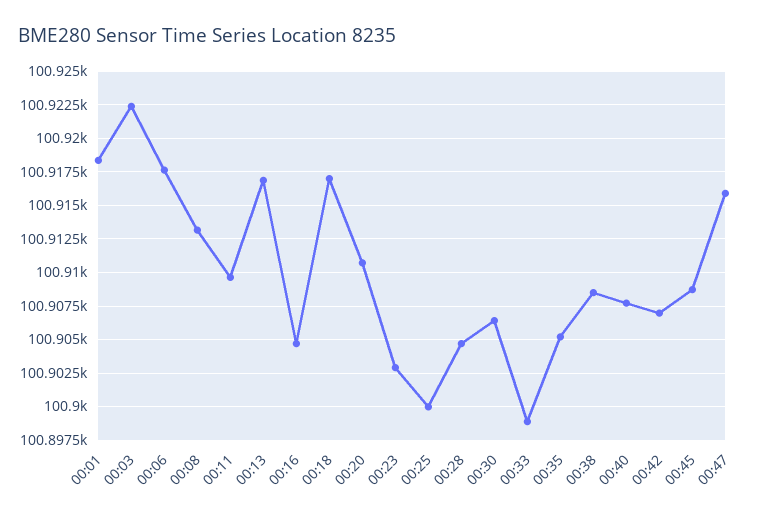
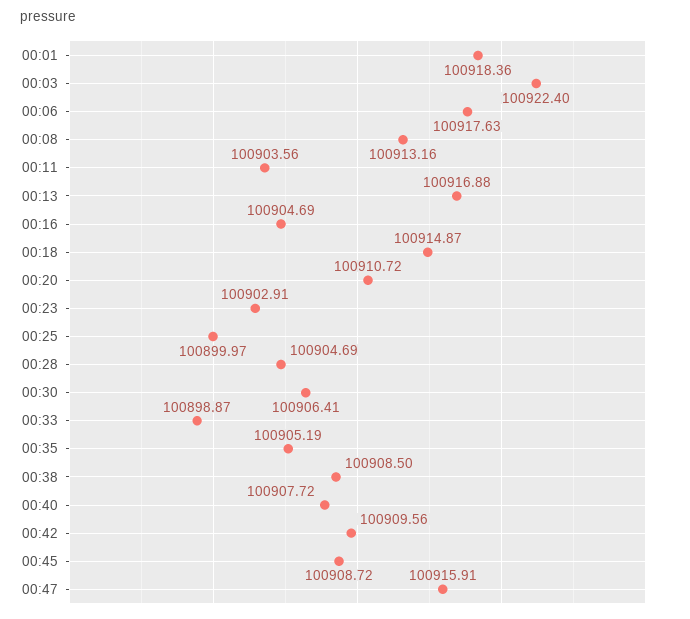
  {
    "00:01": 100918.36,
    "00:03": 100922.4,
    "00:06": 100917.63,
    "00:08": 100913.16,
-   "00:11": 100909.5,
+   "00:11": 100903.56,
    "00:13": 100916.88,
    "00:16": 100904.69,
-   "00:18": 100917,
+   "00:18": 100914.87,
    "00:20": 100910.72,
    "00:23": 100902.91,
    "00:25": 100899.97,
    "00:28": 100904.69,
    "00:30": 100906.41,
    "00:33": 100898.87,
    "00:35": 100905.19,
    "00:38": 100908.5,
    "00:40": 100907.72,
-   "00:42": 100907,
+   "00:42": 100909.56,
    "00:45": 100908.72,
    "00:47": 100915.91
  }

